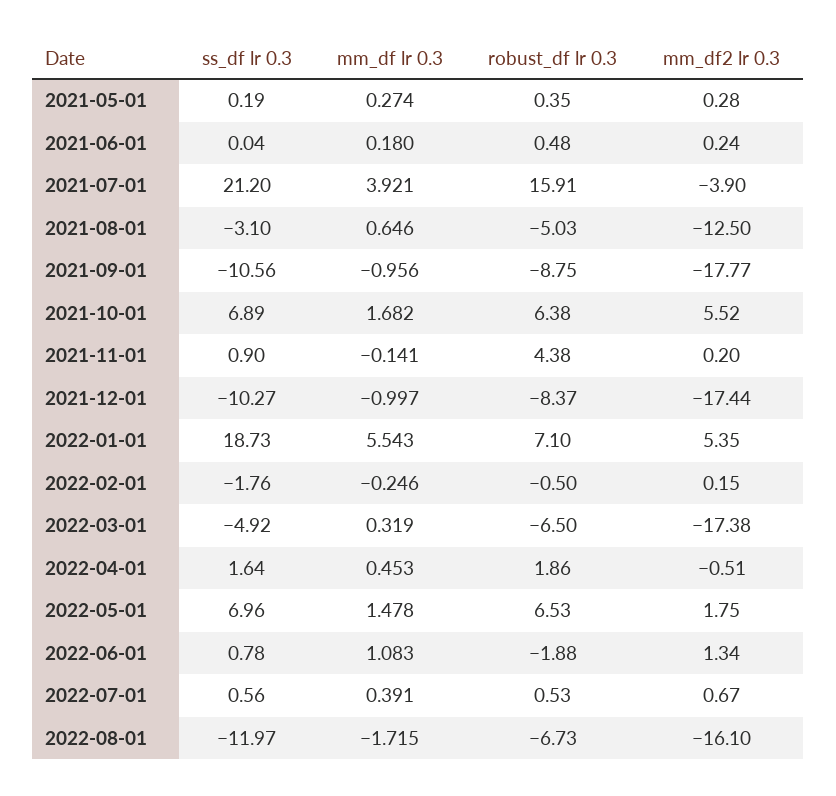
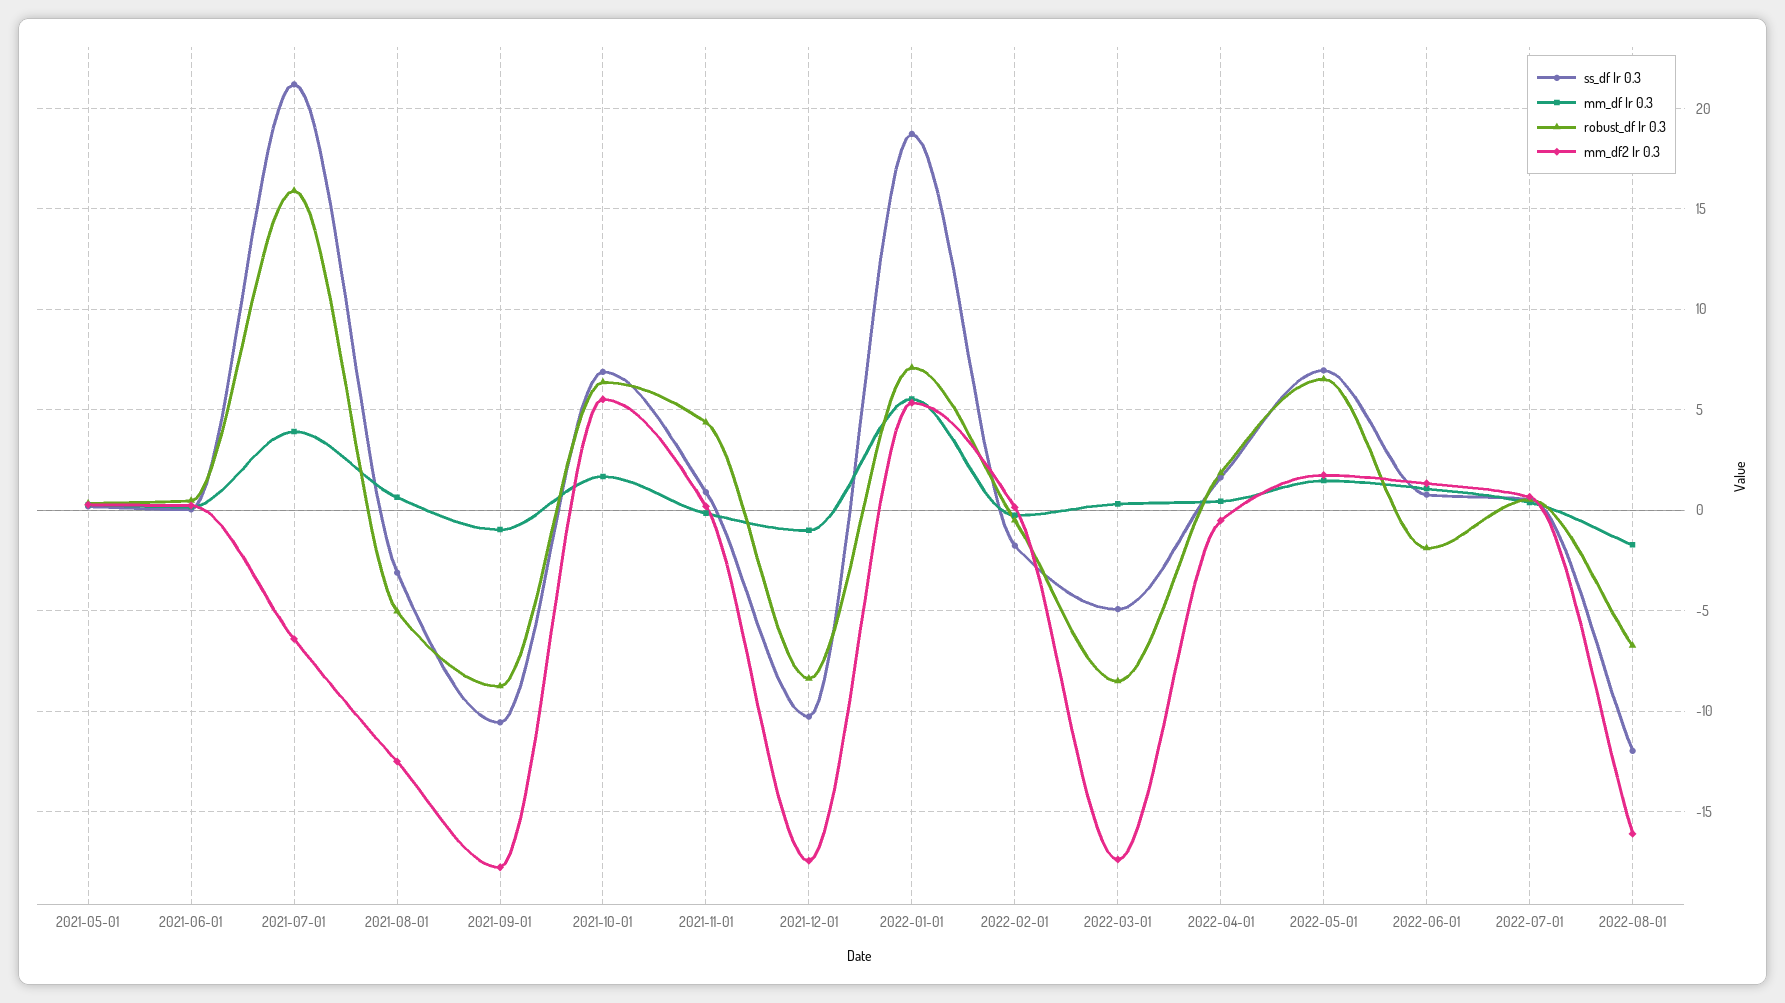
  {
    "ss_df lr 0.3": {
      "2021-05-01": 0.19,
      "2021-06-01": 0.04,
      "2021-07-01": 21.2,
      "2021-08-01": -3.1,
      "2021-09-01": -10.56,
      "2021-10-01": 6.89,
      "2021-11-01": 0.9,
      "2021-12-01": -10.27,
      "2022-01-01": 18.73,
      "2022-02-01": -1.76,
      "2022-03-01": -4.92,
      "2022-04-01": 1.64,
      "2022-05-01": 6.96,
      "2022-06-01": 0.78,
      "2022-07-01": 0.56,
      "2022-08-01": -11.97
    },
    "mm_df lr 0.3": {
      "2021-05-01": 0.274,
      "2021-06-01": 0.18,
      "2021-07-01": 3.921,
      "2021-08-01": 0.646,
      "2021-09-01": -0.956,
      "2021-10-01": 1.682,
      "2021-11-01": -0.141,
      "2021-12-01": -0.997,
      "2022-01-01": 5.543,
      "2022-02-01": -0.246,
      "2022-03-01": 0.319,
      "2022-04-01": 0.453,
      "2022-05-01": 1.478,
      "2022-06-01": 1.083,
      "2022-07-01": 0.391,
      "2022-08-01": -1.715
    },
    "robust_df lr 0.3": {
      "2021-05-01": 0.35,
      "2021-06-01": 0.48,
      "2021-07-01": 15.91,
      "2021-08-01": -5.03,
      "2021-09-01": -8.75,
      "2021-10-01": 6.38,
      "2021-11-01": 4.38,
      "2021-12-01": -8.37,
      "2022-01-01": 7.1,
      "2022-02-01": -0.5,
-     "2022-03-01": -6.5,
+     "2022-03-01": -8.5,
      "2022-04-01": 1.86,
      "2022-05-01": 6.53,
      "2022-06-01": -1.88,
      "2022-07-01": 0.53,
      "2022-08-01": -6.73
    },
    "mm_df2 lr 0.3": {
      "2021-05-01": 0.28,
      "2021-06-01": 0.24,
-     "2021-07-01": -3.9,
+     "2021-07-01": -6.5,
      "2021-08-01": -12.5,
      "2021-09-01": -17.77,
      "2021-10-01": 5.52,
      "2021-11-01": 0.2,
      "2021-12-01": -17.44,
      "2022-01-01": 5.35,
      "2022-02-01": 0.15,
      "2022-03-01": -17.38,
      "2022-04-01": -0.51,
      "2022-05-01": 1.75,
      "2022-06-01": 1.34,
      "2022-07-01": 0.67,
      "2022-08-01": -16.1
    }
  }

